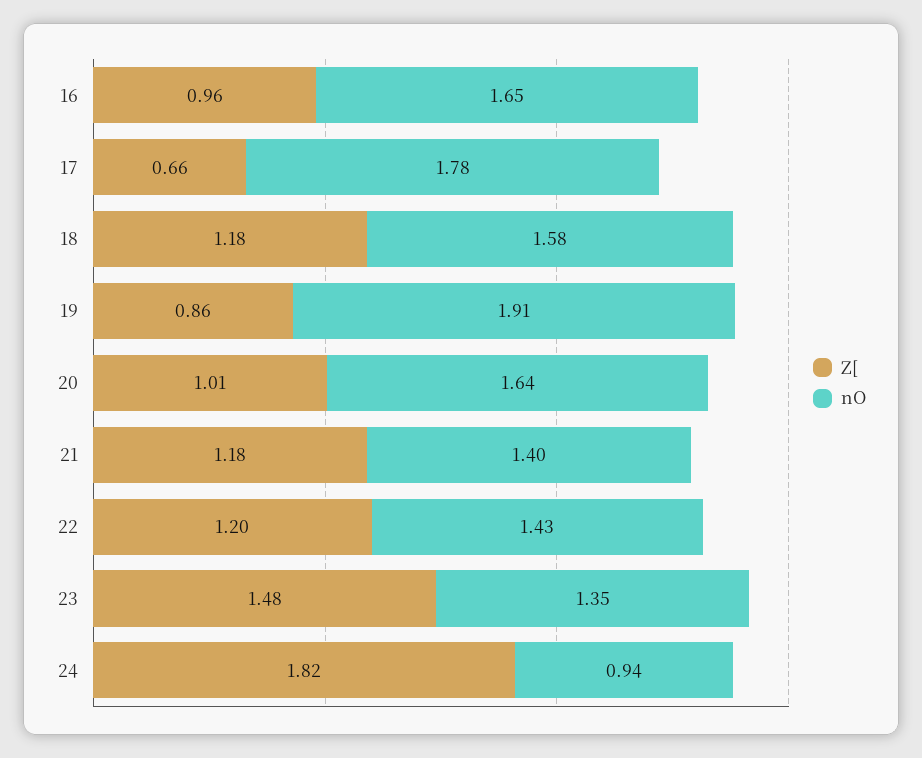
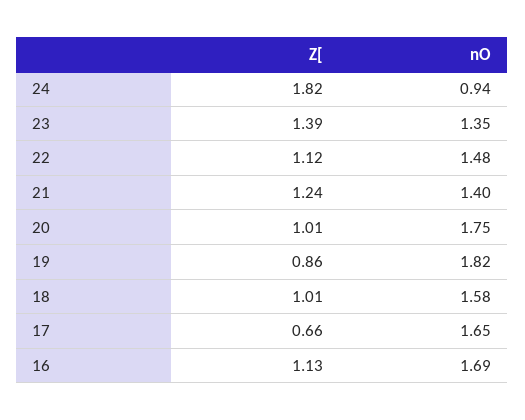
  {
    "Z[": {
-     "16": 0.96,
+     "16": 1.13,
      "17": 0.66,
-     "18": 1.18,
+     "18": 1.01,
      "19": 0.86,
      "20": 1.01,
-     "21": 1.18,
+     "21": 1.24,
-     "22": 1.2,
+     "22": 1.12,
-     "23": 1.48,
+     "23": 1.39,
      "24": 1.82
    },
    "nO": {
-     "16": 1.65,
+     "16": 1.69,
-     "17": 1.78,
+     "17": 1.65,
      "18": 1.58,
-     "19": 1.91,
+     "19": 1.82,
-     "20": 1.64,
+     "20": 1.75,
      "21": 1.4,
-     "22": 1.43,
+     "22": 1.48,
      "23": 1.35,
      "24": 0.94
    }
  }

